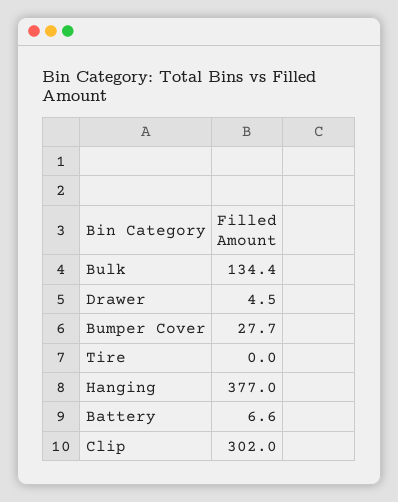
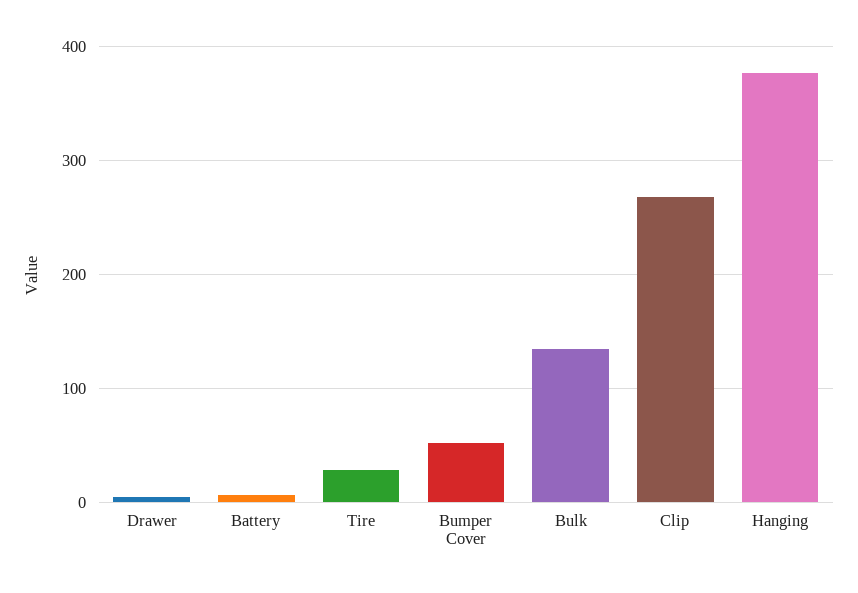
  {
    "Bulk": 134.4,
    "Drawer": 4.5,
-   "Bumper Cover": 27.7,
+   "Bumper Cover": 50,
-   "Tire": 0,
+   "Tire": 30,
    "Hanging": 377,
    "Battery": 6.6,
-   "Clip": 302
+   "Clip": 270
  }

